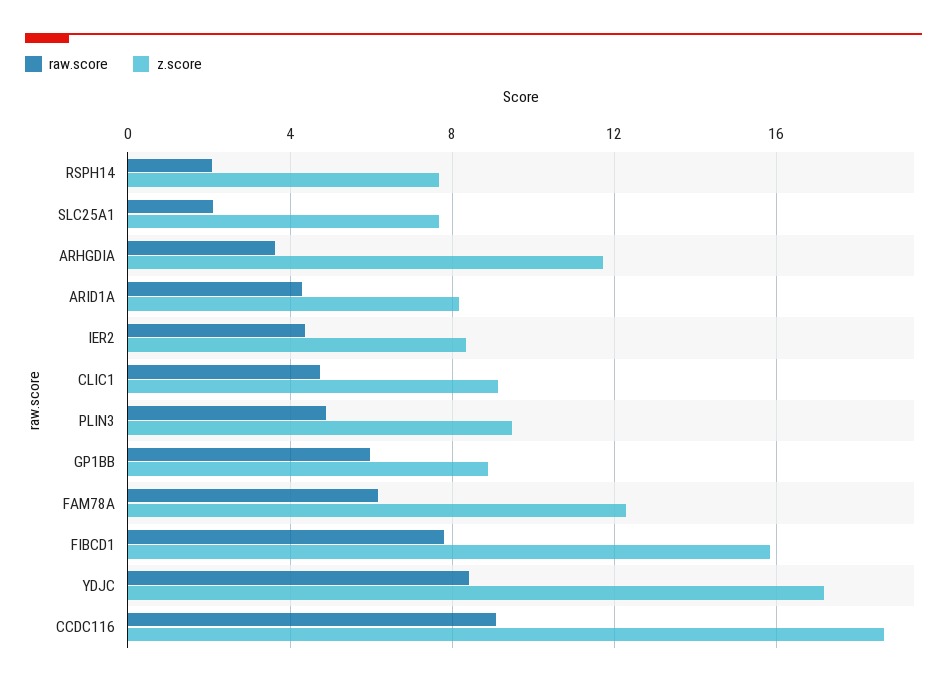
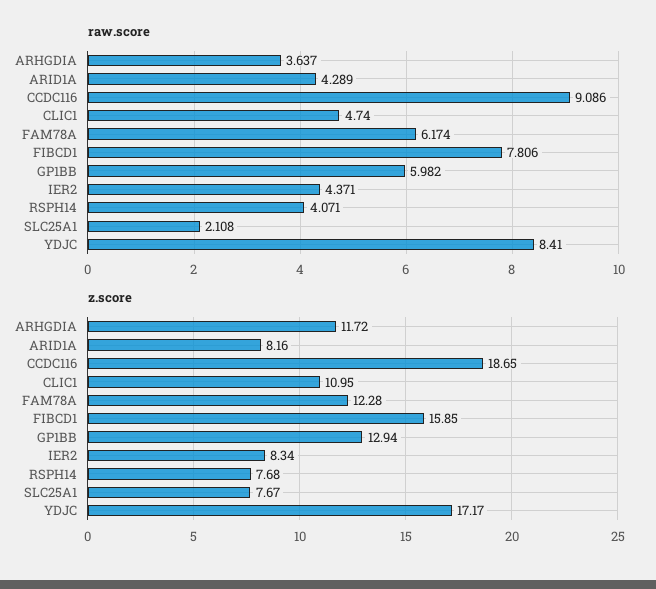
  {
    "raw.score": {
-     "RSPH14": 2,
+     "RSPH14": 4.071,
      "SLC25A1": 2.108,
      "ARHGDIA": 3.637,
      "ARID1A": 4.289,
      "IER2": 4.371,
      "CLIC1": 4.74,
-     "PLIN3": 5,
      "GP1BB": 5.982,
      "FAM78A": 6.174,
      "FIBCD1": 7.806,
      "YDJC": 8.41,
      "CCDC116": 9.086
    },
    "z.score": {
      "RSPH14": 7.68,
      "SLC25A1": 7.67,
      "ARHGDIA": 11.72,
      "ARID1A": 8.16,
      "IER2": 8.34,
-     "CLIC1": 9,
+     "CLIC1": 10.95,
-     "PLIN3": 9.5,
-     "GP1BB": 9,
+     "GP1BB": 12.94,
      "FAM78A": 12.28,
      "FIBCD1": 15.85,
      "YDJC": 17.17,
      "CCDC116": 18.65
    }
  }

